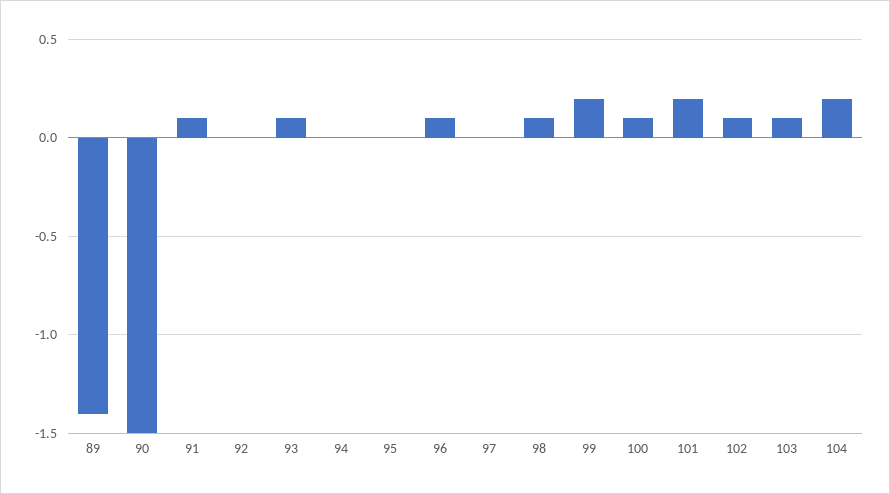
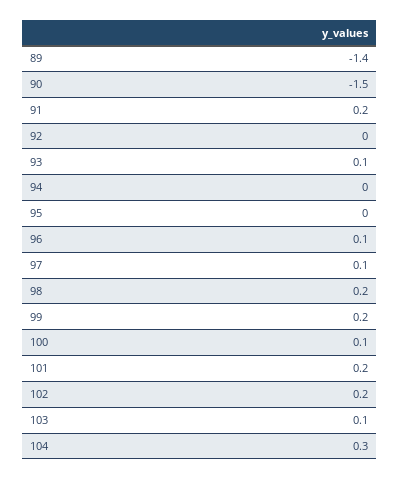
  {
    "89": -1.4,
    "90": -1.5,
-   "91": 0.1,
+   "91": 0.2,
    "92": 0,
    "93": 0.1,
    "94": 0,
    "95": 0,
    "96": 0.1,
-   "97": 0,
+   "97": 0.1,
-   "98": 0.1,
+   "98": 0.2,
    "99": 0.2,
    "100": 0.1,
    "101": 0.2,
-   "102": 0.1,
+   "102": 0.2,
    "103": 0.1,
-   "104": 0.2
+   "104": 0.3
  }

